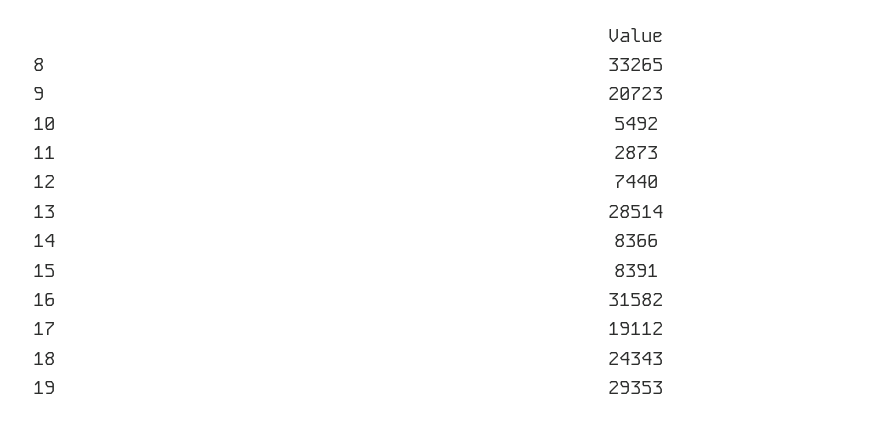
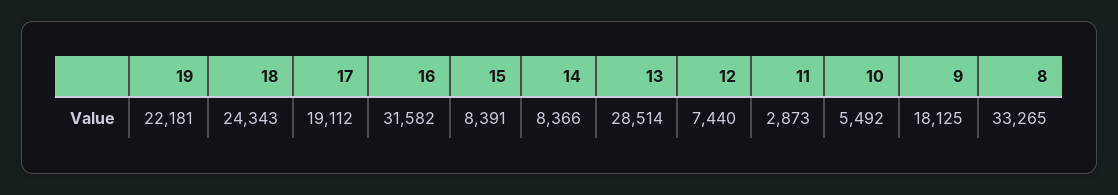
  {
    "8": 33265,
-   "9": 20723,
+   "9": 18125,
    "10": 5492,
    "11": 2873,
    "12": 7440,
    "13": 28514,
    "14": 8366,
    "15": 8391,
    "16": 31582,
    "17": 19112,
    "18": 24343,
-   "19": 29353
+   "19": 22181
  }

